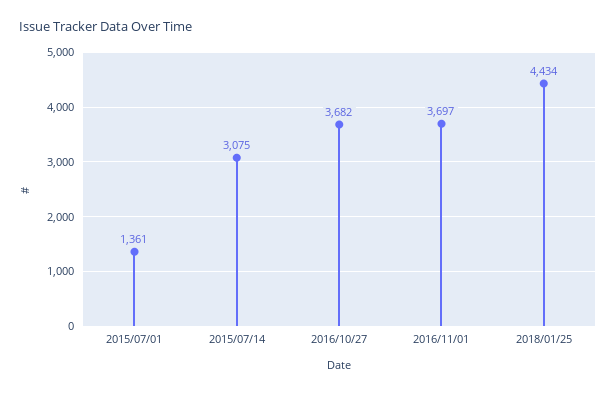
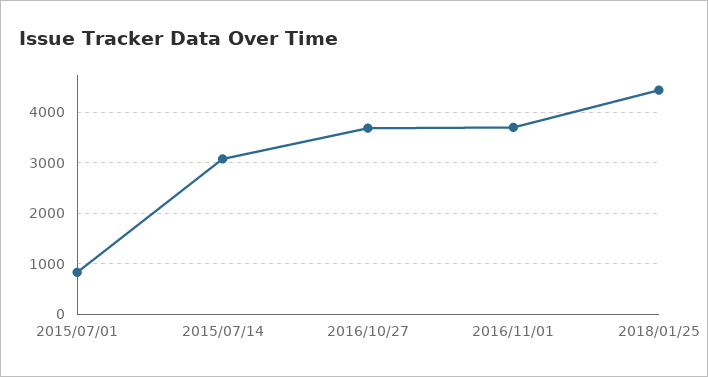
  {
-   "2015/07/01": 1361,
+   "2015/07/01": 800,
    "2015/07/14": 3075,
    "2016/10/27": 3682,
    "2016/11/01": 3697,
    "2018/01/25": 4434
  }

